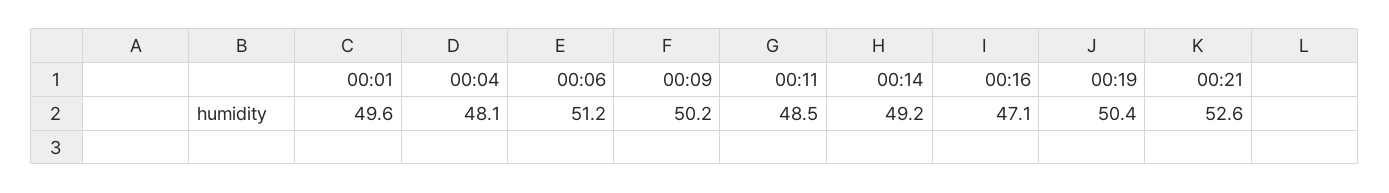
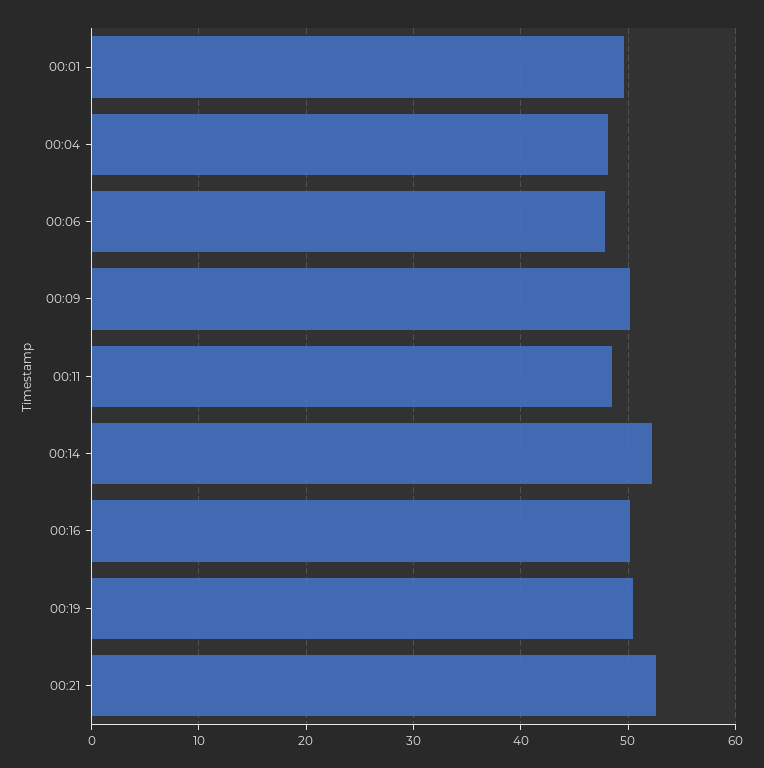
  {
    "00:01": 49.6,
    "00:04": 48.1,
-   "00:06": 51.2,
+   "00:06": 48,
    "00:09": 50.2,
    "00:11": 48.5,
-   "00:14": 49.2,
+   "00:14": 52,
-   "00:16": 47.1,
+   "00:16": 50,
    "00:19": 50.4,
    "00:21": 52.6
  }

